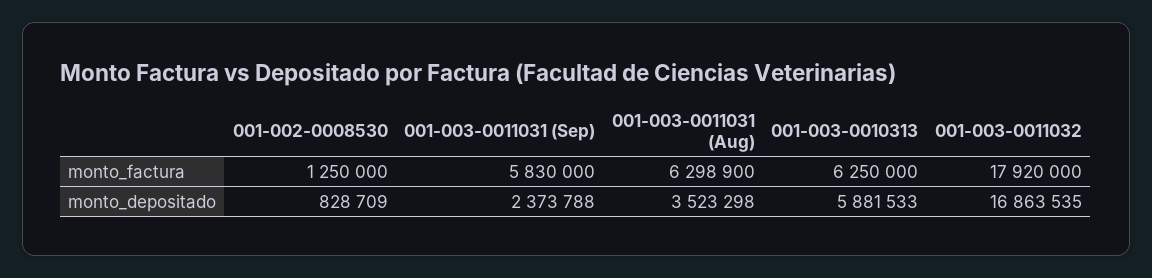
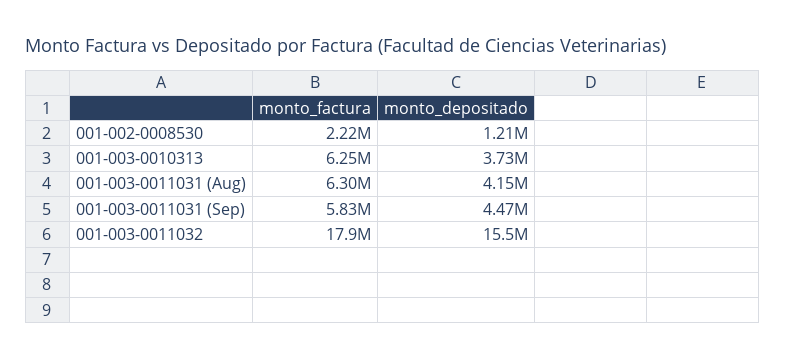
  {
    "001-002-0008530": {
-     "monto_factura": 1250000,
+     "monto_factura": 2220000,
-     "monto_depositado": 828709
+     "monto_depositado": 1210000
    },
    "001-003-0011031 (Sep)": {
      "monto_factura": 5830000,
-     "monto_depositado": 2373788
+     "monto_depositado": 4470000
    },
    "001-003-0011031 (Aug)": {
      "monto_factura": 6298900,
-     "monto_depositado": 3523298
+     "monto_depositado": 4150000
    },
    "001-003-0010313": {
      "monto_factura": 6250000,
-     "monto_depositado": 5881533
+     "monto_depositado": 3730000
    },
    "001-003-0011032": {
      "monto_factura": 17920000,
-     "monto_depositado": 16863535
+     "monto_depositado": 15500000
    }
  }

